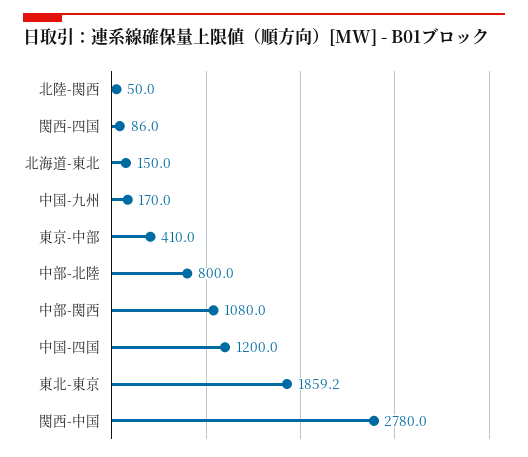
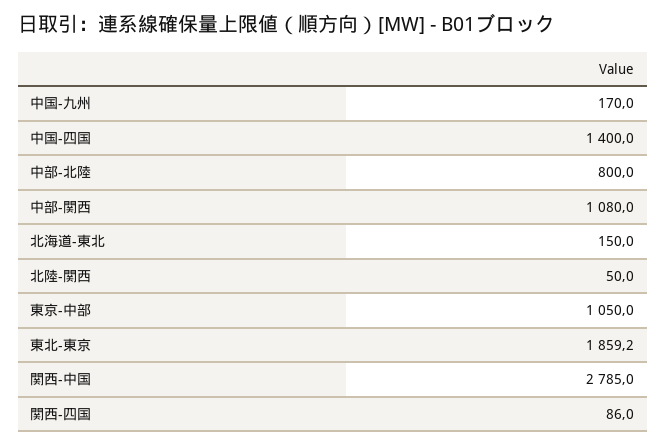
  {
    "北陸-関西": 50,
    "関西-四国": 86,
    "北海道-東北": 150,
    "中国-九州": 170,
-   "東京-中部": 410,
+   "東京-中部": 1050,
    "中部-北陸": 800,
    "中部-関西": 1080,
-   "中国-四国": 1200,
+   "中国-四国": 1400,
    "東北-東京": 1859.2,
-   "関西-中国": 2780
+   "関西-中国": 2785
  }

